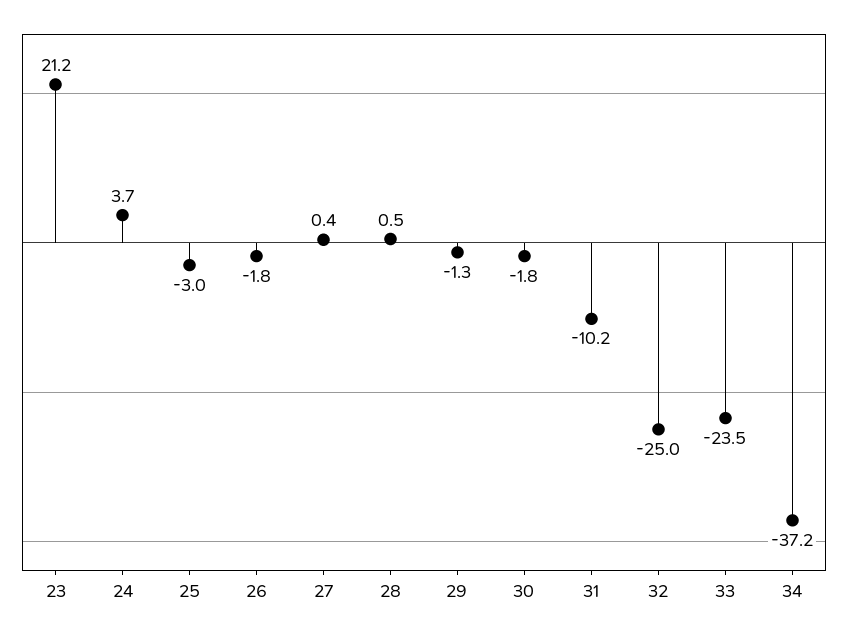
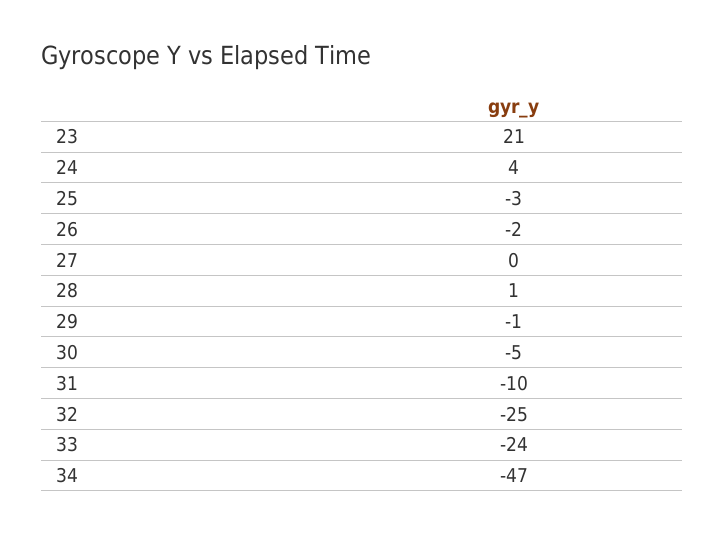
  {
    "23": 21.2,
    "24": 3.7,
    "25": -3,
    "26": -1.8,
    "27": 0.4,
    "28": 0.5,
    "29": -1.3,
-   "30": -1.8,
+   "30": -5,
    "31": -10.2,
    "32": -25,
    "33": -23.5,
-   "34": -37.2
+   "34": -47
  }

